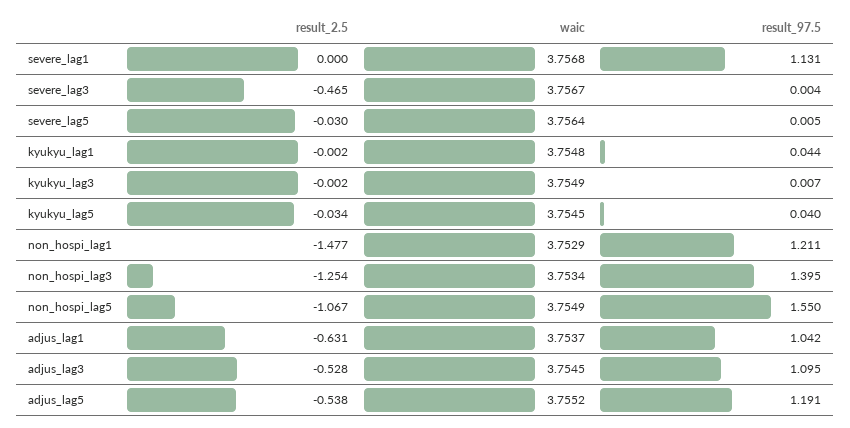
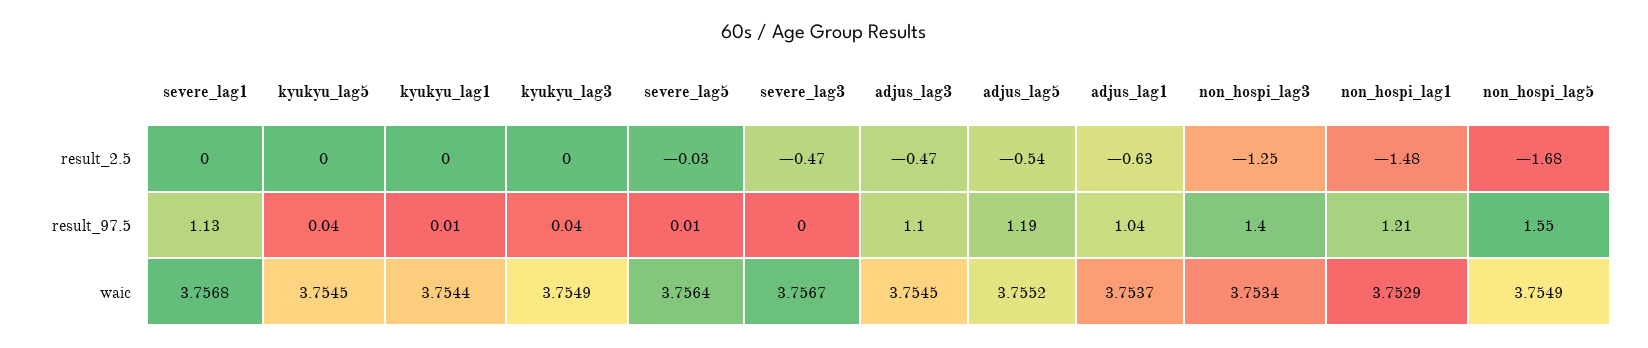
  {
    "result_2.5": {
      "severe_lag1": 0,
      "severe_lag3": -0.465,
      "severe_lag5": -0.03,
      "kyukyu_lag1": -0.002,
      "kyukyu_lag3": -0.002,
-     "kyukyu_lag5": -0.034,
+     "kyukyu_lag5": 0,
      "non_hospi_lag1": -1.477,
      "non_hospi_lag3": -1.254,
-     "non_hospi_lag5": -1.067,
+     "non_hospi_lag5": -1.68,
      "adjus_lag1": -0.631,
-     "adjus_lag3": -0.528,
+     "adjus_lag3": -0.47,
      "adjus_lag5": -0.538
    },
    "waic": {
      "severe_lag1": 3.7568,
      "severe_lag3": 3.7567,
      "severe_lag5": 3.7564,
-     "kyukyu_lag1": 3.7548,
+     "kyukyu_lag1": 3.7544,
      "kyukyu_lag3": 3.7549,
      "kyukyu_lag5": 3.7545,
      "non_hospi_lag1": 3.7529,
      "non_hospi_lag3": 3.7534,
      "non_hospi_lag5": 3.7549,
      "adjus_lag1": 3.7537,
      "adjus_lag3": 3.7545,
      "adjus_lag5": 3.7552
    },
    "result_97.5": {
      "severe_lag1": 1.131,
      "severe_lag3": 0.004,
      "severe_lag5": 0.005,
-     "kyukyu_lag1": 0.044,
+     "kyukyu_lag1": 0.01,
-     "kyukyu_lag3": 0.007,
+     "kyukyu_lag3": 0.04,
      "kyukyu_lag5": 0.04,
      "non_hospi_lag1": 1.211,
      "non_hospi_lag3": 1.395,
      "non_hospi_lag5": 1.55,
      "adjus_lag1": 1.042,
      "adjus_lag3": 1.095,
      "adjus_lag5": 1.191
    }
  }

